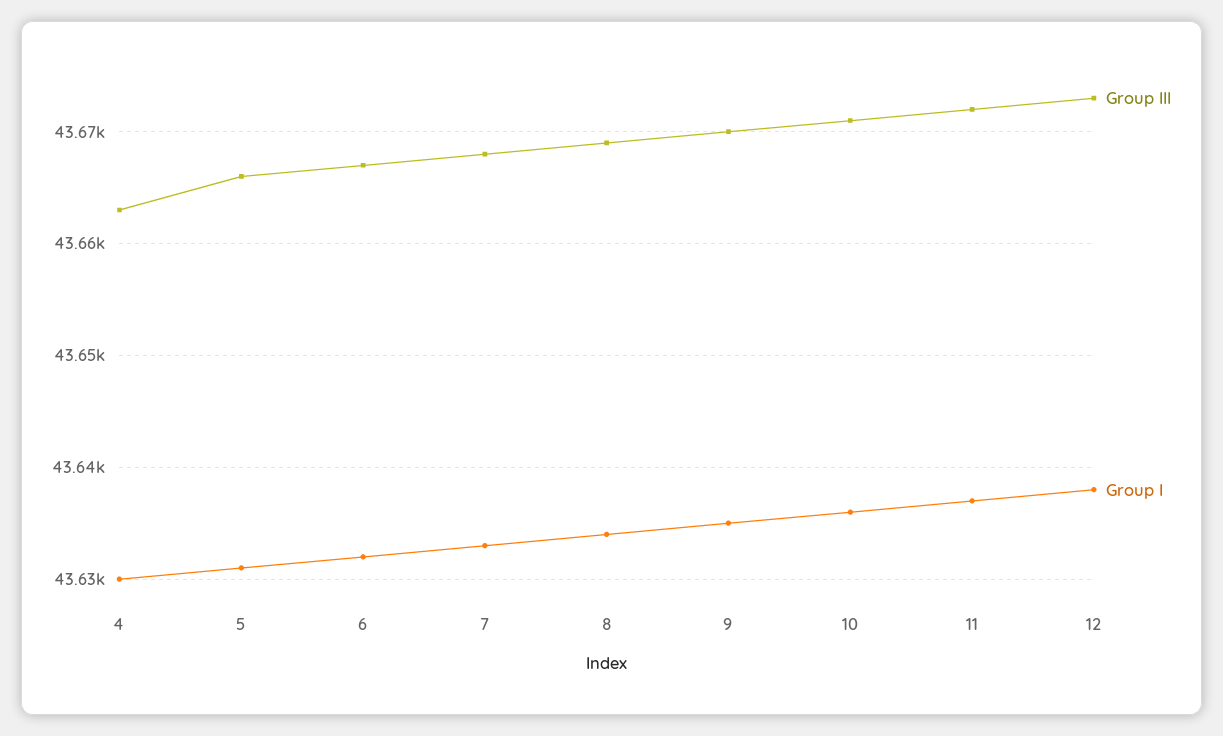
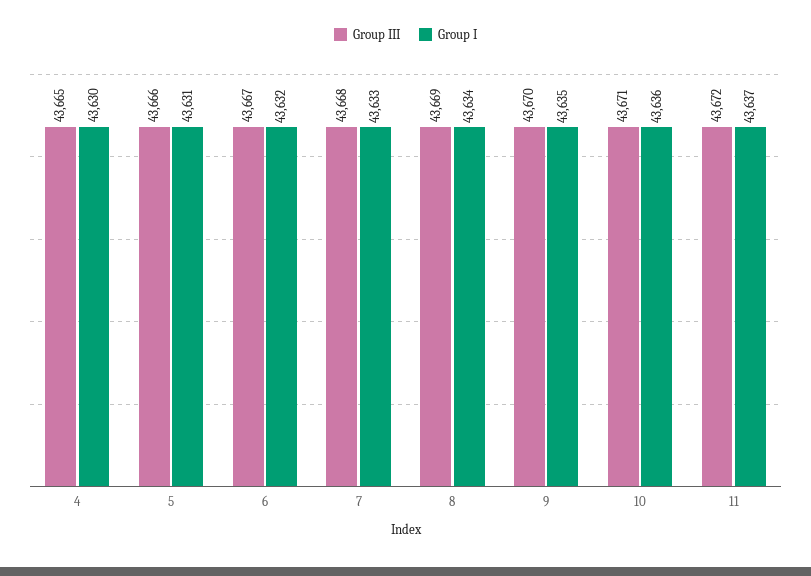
  {
    "Group III": {
-     "4": 43663,
+     "4": 43665,
      "5": 43666,
      "6": 43667,
      "7": 43668,
      "8": 43669,
      "9": 43670,
      "10": 43671,
-     "11": 43672,
+     "11": 43672
-     "12": 43673
    },
    "Group I": {
      "4": 43630,
      "5": 43631,
      "6": 43632,
      "7": 43633,
      "8": 43634,
      "9": 43635,
      "10": 43636,
-     "11": 43637,
+     "11": 43637
-     "12": 43638
    }
  }

